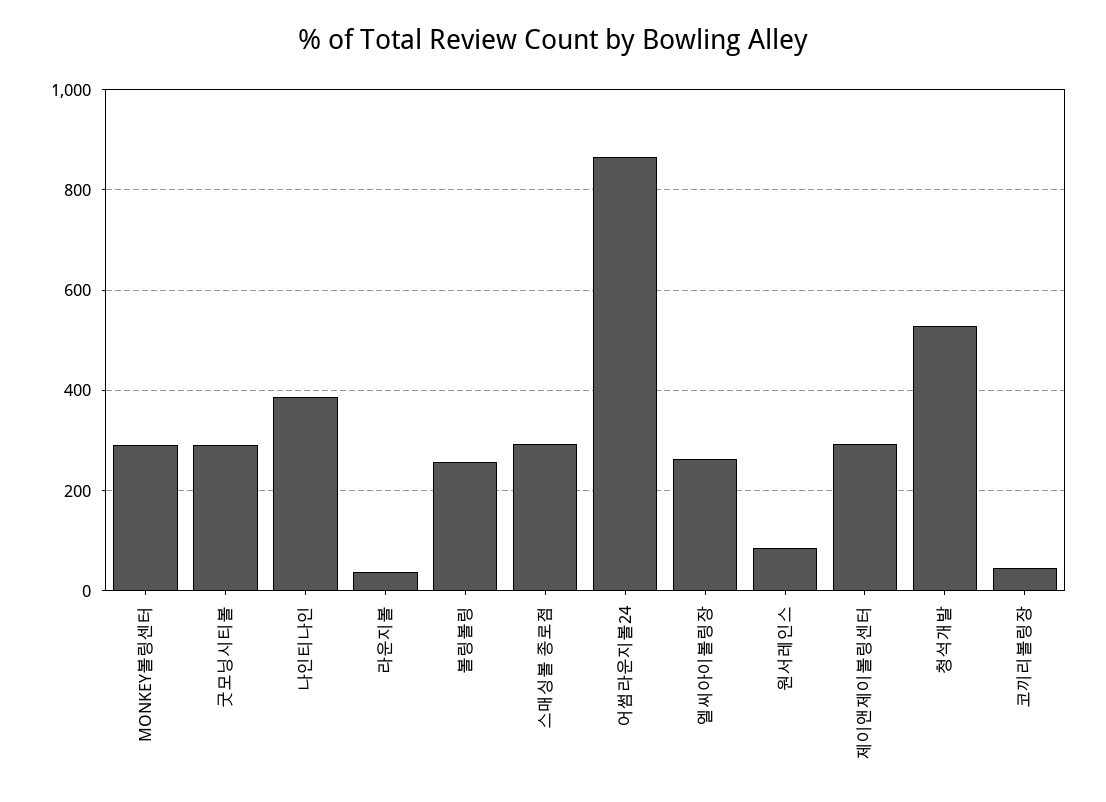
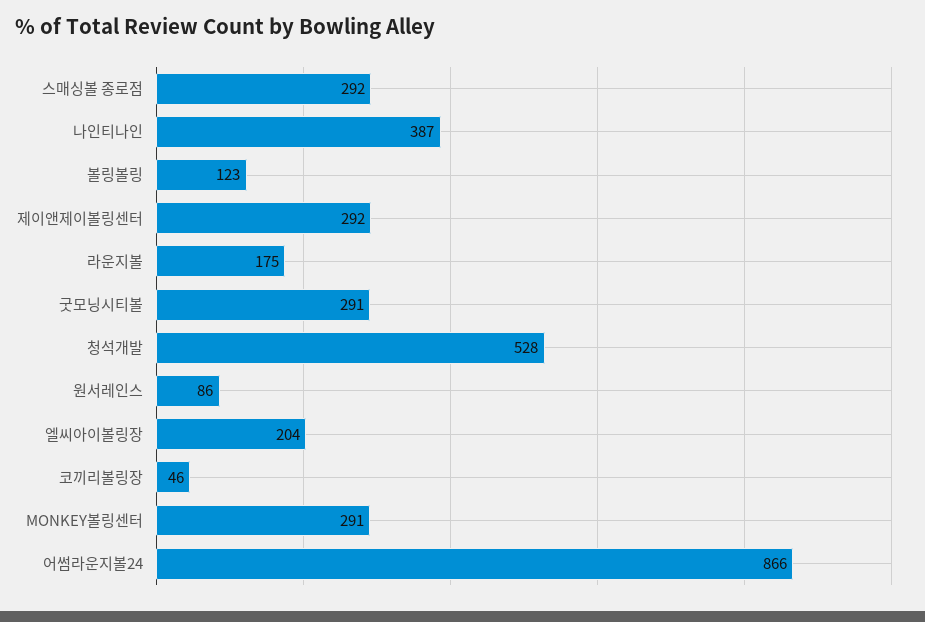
  {
    "MONKEY볼링센터": 291,
    "굿모닝시티볼": 291,
    "나인티나인": 387,
-   "라운지볼": 40,
+   "라운지볼": 175,
-   "볼링볼링": 260,
+   "볼링볼링": 123,
    "스매싱볼 종로점": 292,
    "어썸라운지볼24": 866,
-   "엘씨아이볼링장": 260,
+   "엘씨아이볼링장": 204,
    "원서레인스": 86,
    "제이앤제이볼링센터": 292,
    "청석개발": 528,
    "코끼리볼링장": 46
  }

